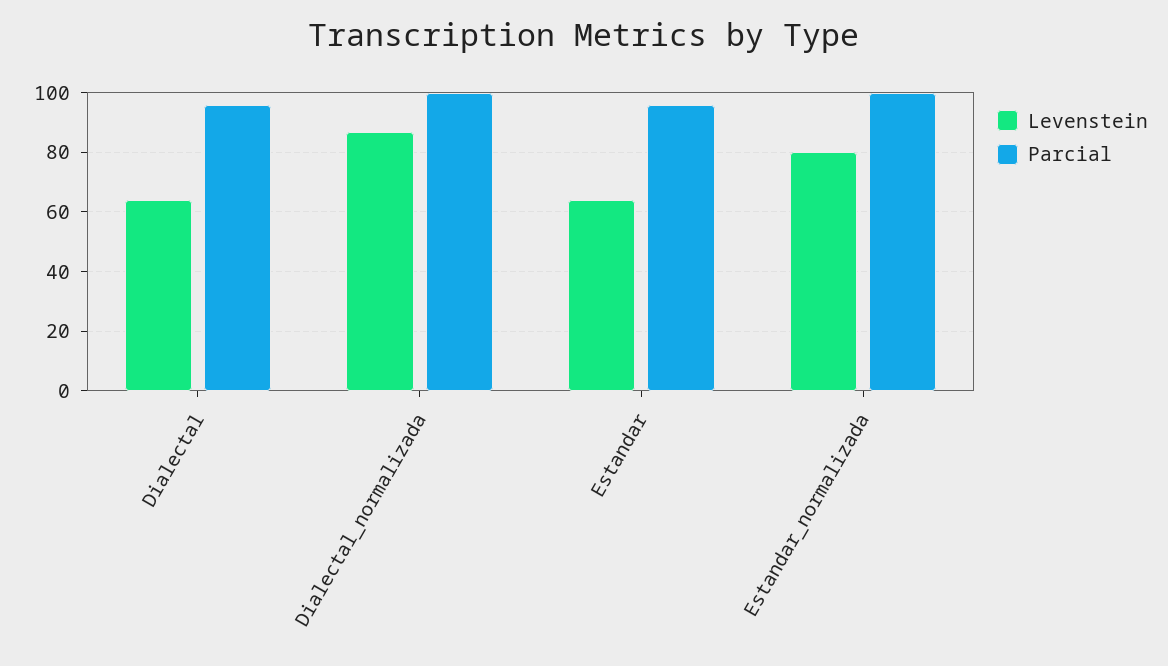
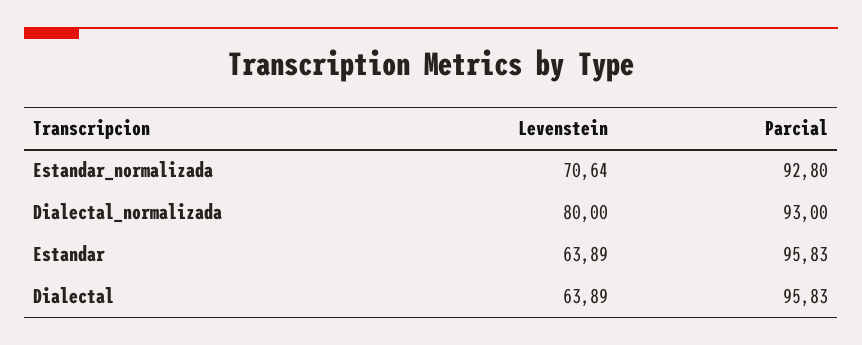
  {
    "Levenstein": {
      "Dialectal": 63.89,
-     "Dialectal_normalizada": 87.5,
+     "Dialectal_normalizada": 80,
      "Estandar": 63.89,
-     "Estandar_normalizada": 80
+     "Estandar_normalizada": 70.64
    },
    "Parcial": {
      "Dialectal": 95.83,
-     "Dialectal_normalizada": 100,
+     "Dialectal_normalizada": 93,
      "Estandar": 95.83,
-     "Estandar_normalizada": 100
+     "Estandar_normalizada": 92.8
    }
  }

